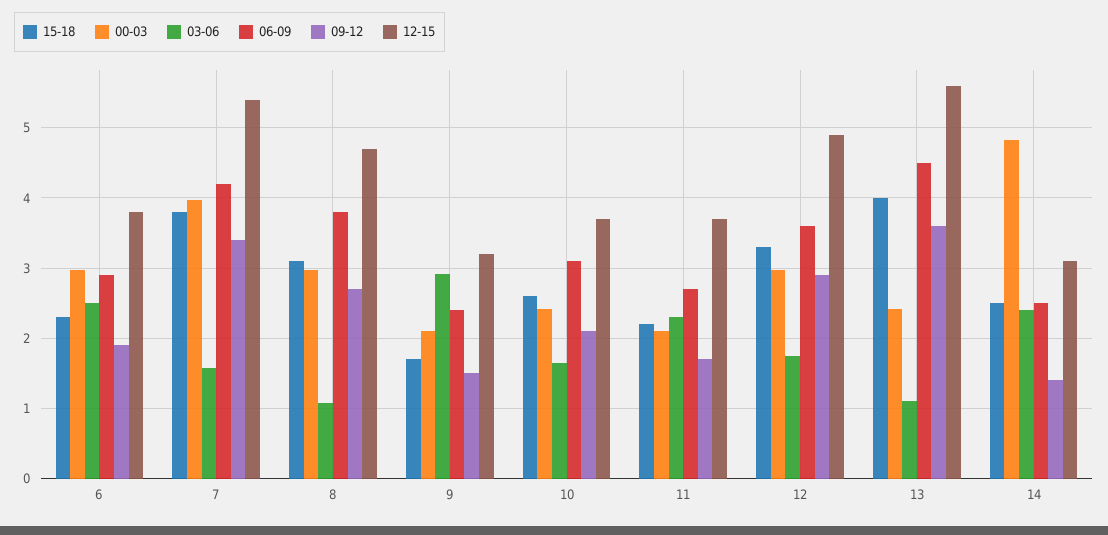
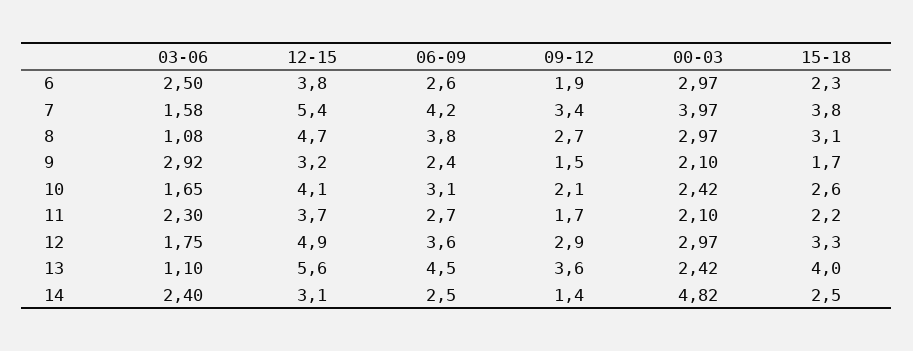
  {
    "15-18": {
      "6": 2.3,
      "7": 3.8,
      "8": 3.1,
      "9": 1.7,
      "10": 2.6,
      "11": 2.2,
      "12": 3.3,
      "13": 4,
      "14": 2.5
    },
    "00-03": {
      "6": 2.97,
      "7": 3.97,
      "8": 2.97,
      "9": 2.1,
      "10": 2.42,
      "11": 2.1,
      "12": 2.97,
      "13": 2.42,
      "14": 4.82
    },
    "03-06": {
      "6": 2.5,
      "7": 1.58,
      "8": 1.08,
      "9": 2.92,
      "10": 1.65,
      "11": 2.3,
      "12": 1.75,
      "13": 1.1,
      "14": 2.4
    },
    "06-09": {
-     "6": 2.9,
+     "6": 2.6,
      "7": 4.2,
      "8": 3.8,
      "9": 2.4,
      "10": 3.1,
      "11": 2.7,
      "12": 3.6,
      "13": 4.5,
      "14": 2.5
    },
    "09-12": {
      "6": 1.9,
      "7": 3.4,
      "8": 2.7,
      "9": 1.5,
      "10": 2.1,
      "11": 1.7,
      "12": 2.9,
      "13": 3.6,
      "14": 1.4
    },
    "12-15": {
      "6": 3.8,
      "7": 5.4,
      "8": 4.7,
      "9": 3.2,
-     "10": 3.7,
+     "10": 4.1,
      "11": 3.7,
      "12": 4.9,
      "13": 5.6,
      "14": 3.1
    }
  }

